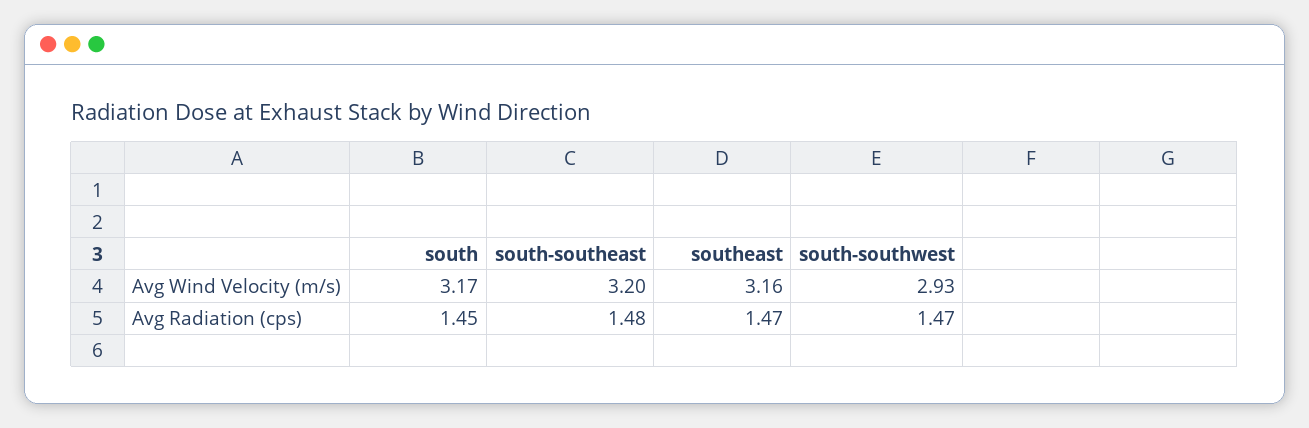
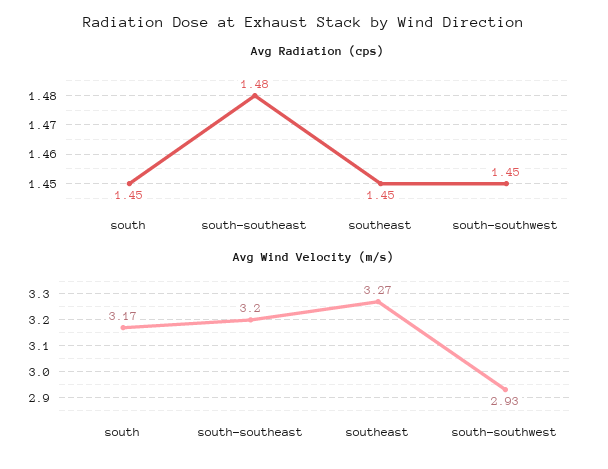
  {
    "Avg Wind Velocity (m/s)": {
      "south": 3.17,
      "south-southeast": 3.2,
-     "southeast": 3.16,
+     "southeast": 3.27,
      "south-southwest": 2.93
    },
    "Avg Radiation (cps)": {
      "south": 1.45,
      "south-southeast": 1.48,
-     "southeast": 1.47,
+     "southeast": 1.45,
-     "south-southwest": 1.47
+     "south-southwest": 1.45
    }
  }

